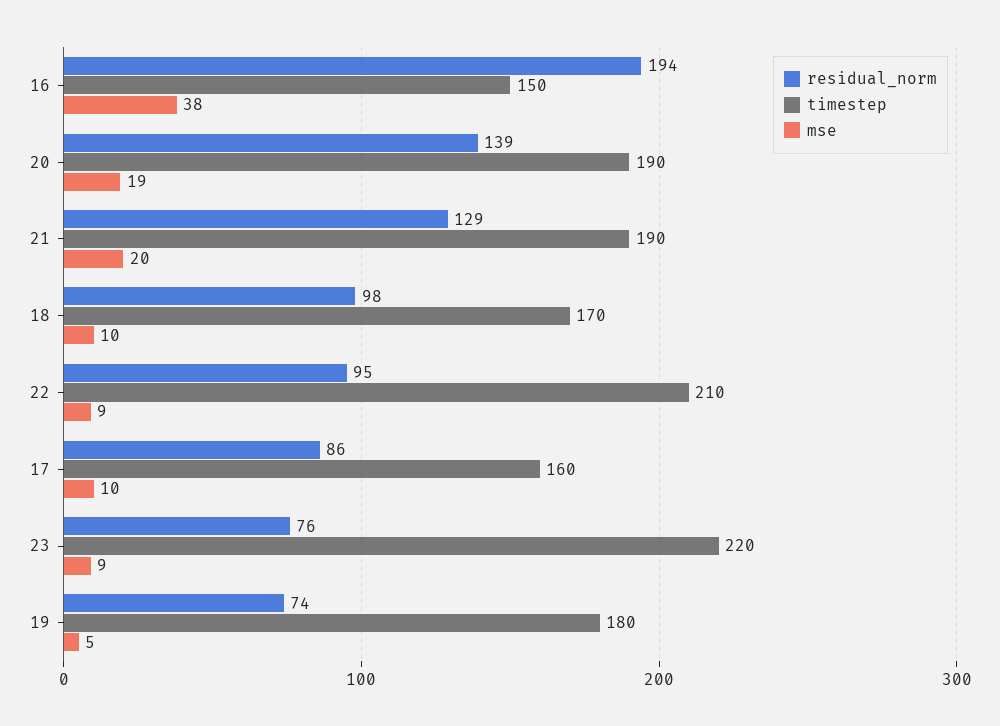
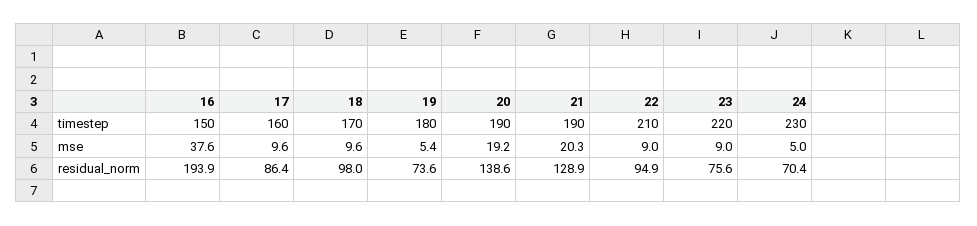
  {
    "residual_norm": {
      "16": 193.9,
      "20": 138.6,
      "21": 128.9,
      "18": 98,
      "22": 94.9,
      "17": 86.4,
      "23": 75.6,
-     "19": 73.6
+     "19": 73.6,
+     "24": 70.4
    },
    "timestep": {
      "16": 150,
      "20": 190,
      "21": 190,
      "18": 170,
      "22": 210,
      "17": 160,
      "23": 220,
-     "19": 180
+     "19": 180,
+     "24": 230
    },
    "mse": {
      "16": 37.6,
      "20": 19.2,
      "21": 20.3,
      "18": 9.6,
      "22": 9,
      "17": 9.6,
      "23": 9,
-     "19": 5.4
+     "19": 5.4,
+     "24": 5
    }
  }

